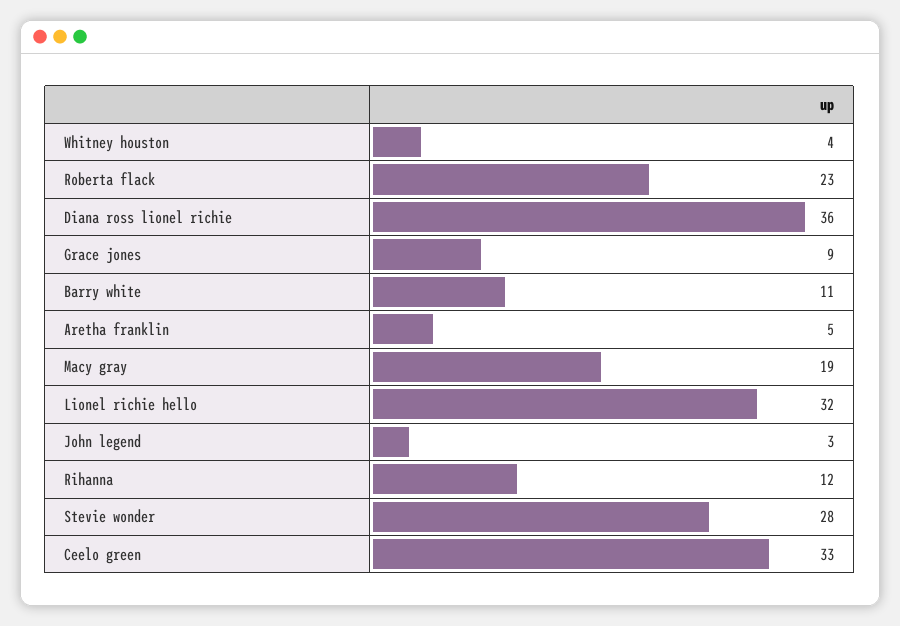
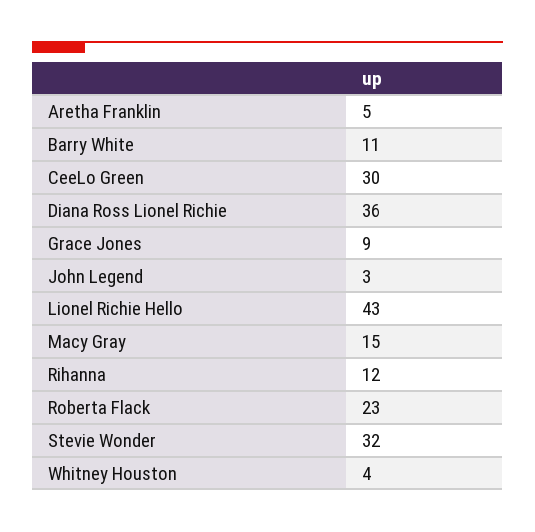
  {
    "Whitney houston": 4,
    "Roberta flack": 23,
    "Diana ross lionel richie": 36,
    "Grace jones": 9,
    "Barry white": 11,
    "Aretha franklin": 5,
-   "Macy gray": 19,
+   "Macy gray": 15,
-   "Lionel richie hello": 32,
+   "Lionel richie hello": 43,
    "John legend": 3,
    "Rihanna": 12,
-   "Stevie wonder": 28,
+   "Stevie wonder": 32,
-   "Ceelo green": 33
+   "Ceelo green": 30
  }

